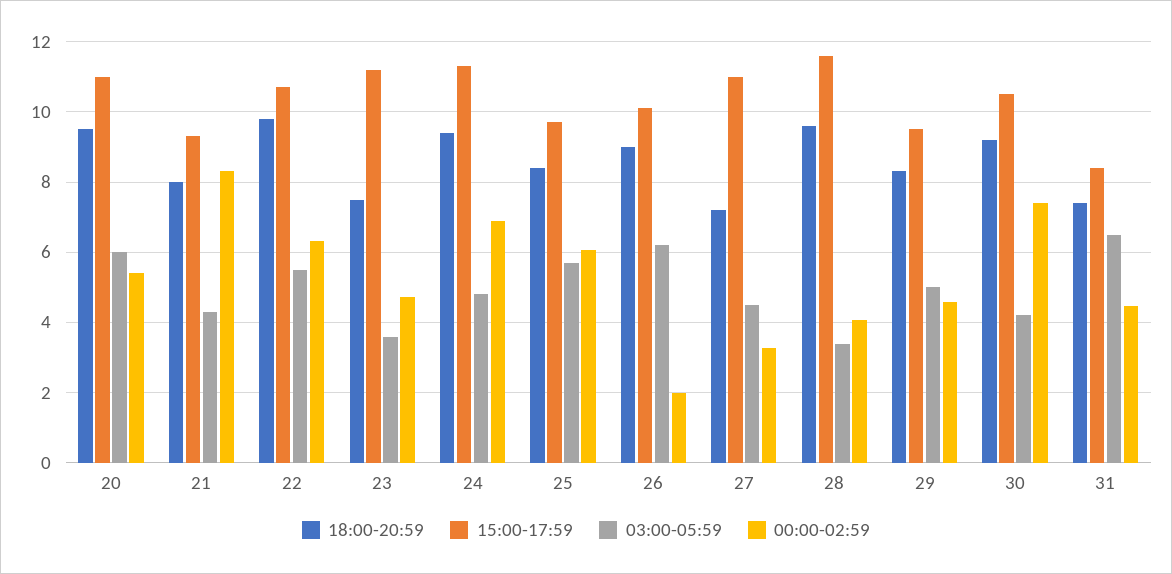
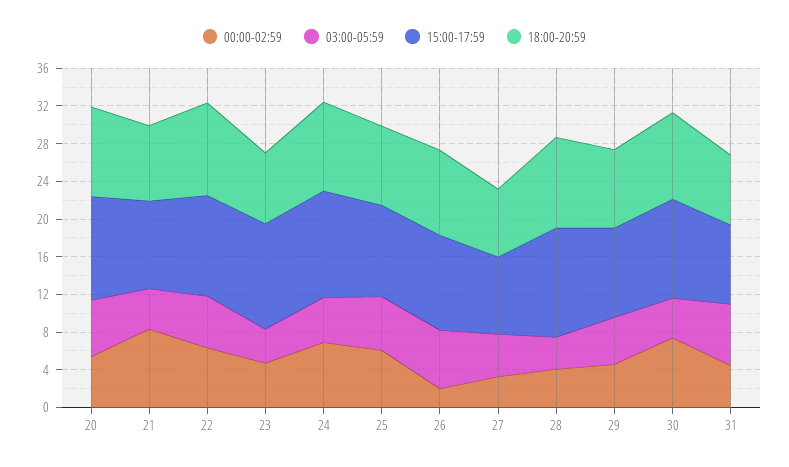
  {
    "18:00-20:59": {
      "20": 9.6,
      "21": 8,
      "22": 9.8,
      "23": 7.6,
      "24": 9.4,
      "25": 8.4,
      "26": 9,
      "27": 7.2,
      "28": 9.6,
      "29": 8.4,
      "30": 9.2,
      "31": 7.4
    },
    "15:00-17:59": {
      "20": 11,
      "21": 9.4,
      "22": 10.8,
      "23": 11.2,
      "24": 11.4,
      "25": 9.8,
      "26": 10.2,
-     "27": 11,
+     "27": 8,
      "28": 11.6,
      "29": 9.6,
      "30": 10.6,
      "31": 8.4
    },
    "03:00-05:59": {
      "20": 6,
      "21": 4.4,
      "22": 5.6,
      "23": 3.6,
      "24": 4.8,
      "25": 5.8,
      "26": 6.2,
      "27": 4.6,
      "28": 3.4,
      "29": 5,
      "30": 4.2,
      "31": 6.6
    },
    "00:00-02:59": {
      "20": 5.4,
      "21": 8.4,
      "22": 6.4,
      "23": 4.8,
      "24": 7,
      "25": 6,
      "26": 2,
      "27": 3.2,
      "28": 4,
      "29": 4.6,
      "30": 7.4,
      "31": 4.4
    }
  }

